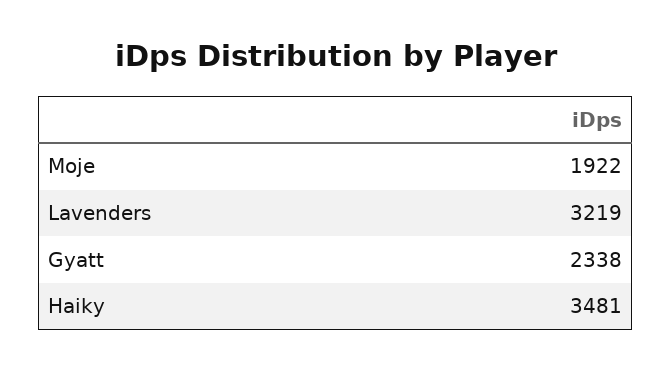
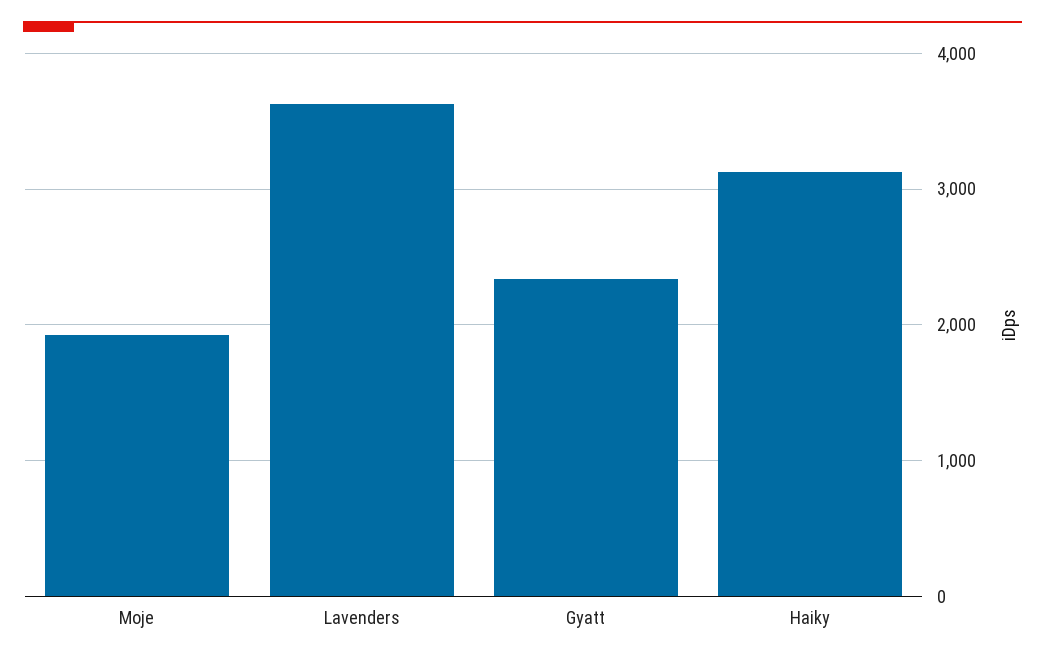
  {
    "Moje": 1922,
-   "Lavenders": 3219,
+   "Lavenders": 3600,
    "Gyatt": 2338,
-   "Haiky": 3481
+   "Haiky": 3100
  }

